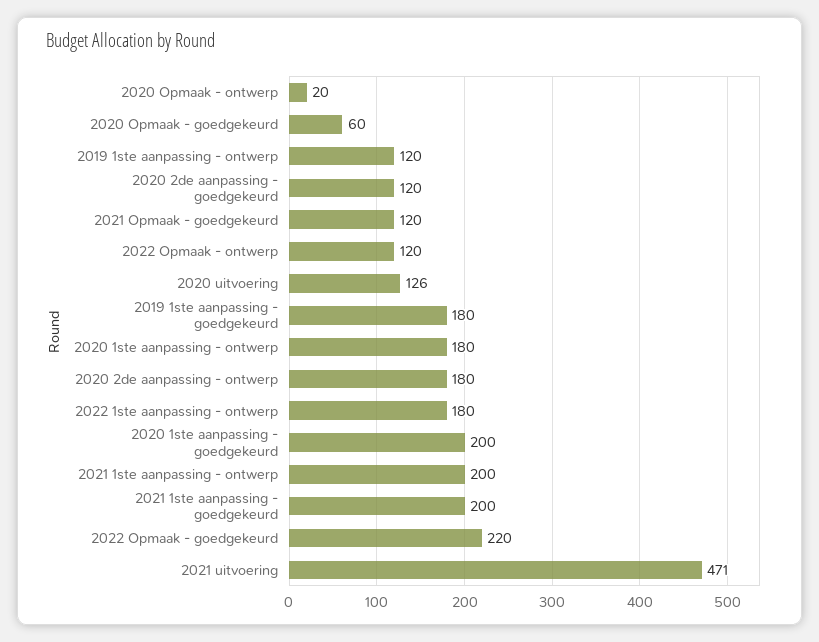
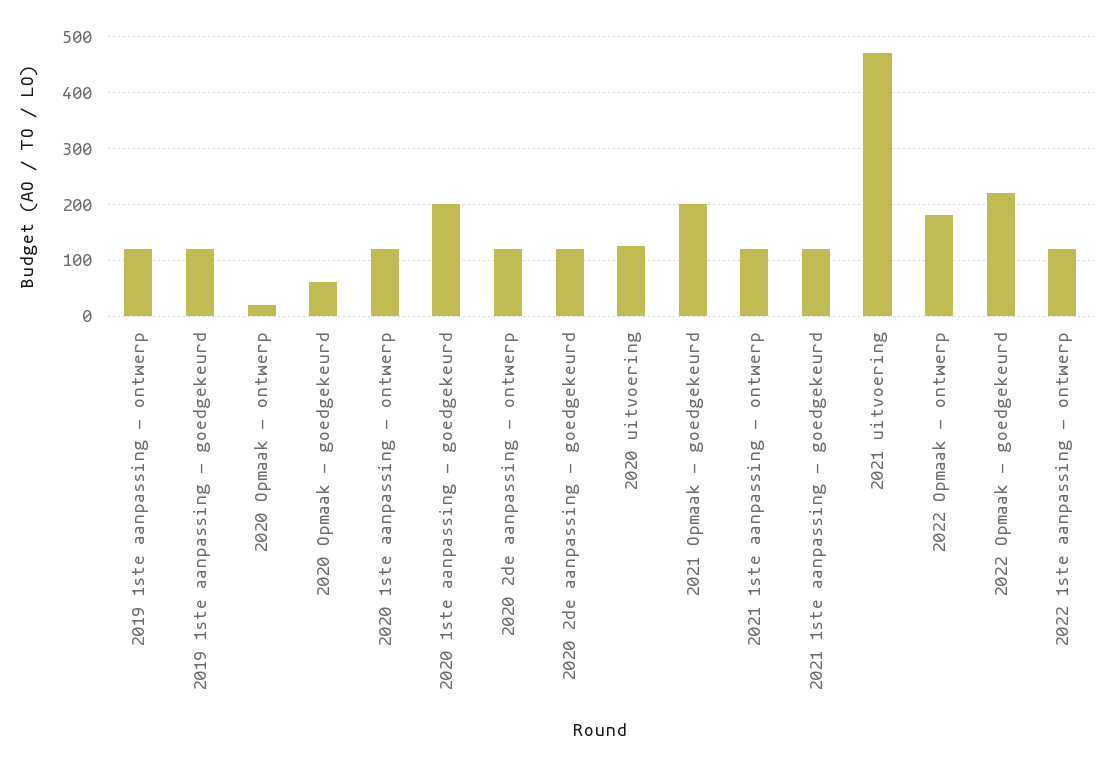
  {
    "2020 Opmaak - ontwerp": 20,
    "2020 Opmaak - goedgekeurd": 60,
    "2019 1ste aanpassing - ontwerp": 120,
    "2020 2de aanpassing - goedgekeurd": 120,
-   "2021 Opmaak - goedgekeurd": 120,
+   "2021 Opmaak - goedgekeurd": 200,
-   "2022 Opmaak - ontwerp": 120,
+   "2022 Opmaak - ontwerp": 180,
    "2020 uitvoering": 126,
-   "2019 1ste aanpassing - goedgekeurd": 180,
+   "2019 1ste aanpassing - goedgekeurd": 120,
-   "2020 1ste aanpassing - ontwerp": 180,
+   "2020 1ste aanpassing - ontwerp": 120,
-   "2020 2de aanpassing - ontwerp": 180,
+   "2020 2de aanpassing - ontwerp": 120,
-   "2022 1ste aanpassing - ontwerp": 180,
+   "2022 1ste aanpassing - ontwerp": 120,
    "2020 1ste aanpassing - goedgekeurd": 200,
-   "2021 1ste aanpassing - ontwerp": 200,
+   "2021 1ste aanpassing - ontwerp": 120,
-   "2021 1ste aanpassing - goedgekeurd": 200,
+   "2021 1ste aanpassing - goedgekeurd": 120,
    "2022 Opmaak - goedgekeurd": 220,
    "2021 uitvoering": 471
  }

